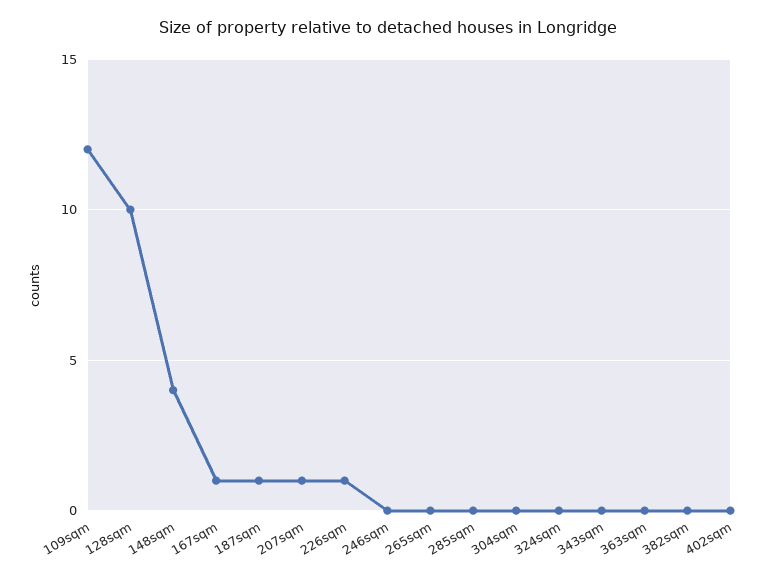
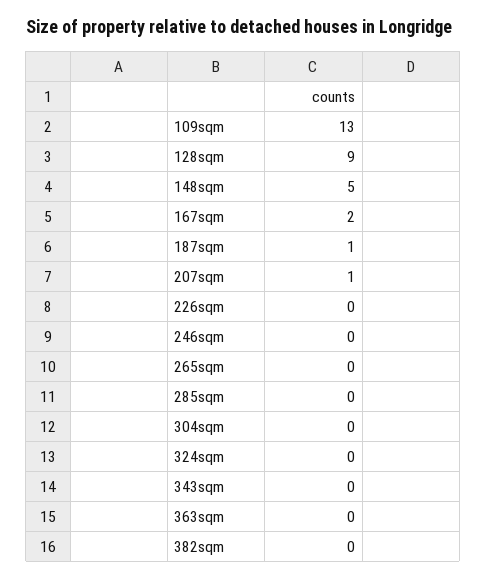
  {
-   "109sqm": 12,
+   "109sqm": 13,
-   "128sqm": 10,
+   "128sqm": 9,
-   "148sqm": 4,
+   "148sqm": 5,
-   "167sqm": 1,
+   "167sqm": 2,
    "187sqm": 1,
    "207sqm": 1,
-   "226sqm": 1,
+   "226sqm": 0,
    "246sqm": 0,
    "265sqm": 0,
    "285sqm": 0,
    "304sqm": 0,
    "324sqm": 0,
    "343sqm": 0,
    "363sqm": 0,
-   "382sqm": 0,
+   "382sqm": 0
-   "402sqm": 0
  }

